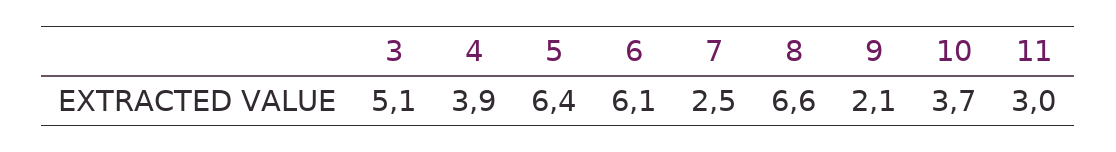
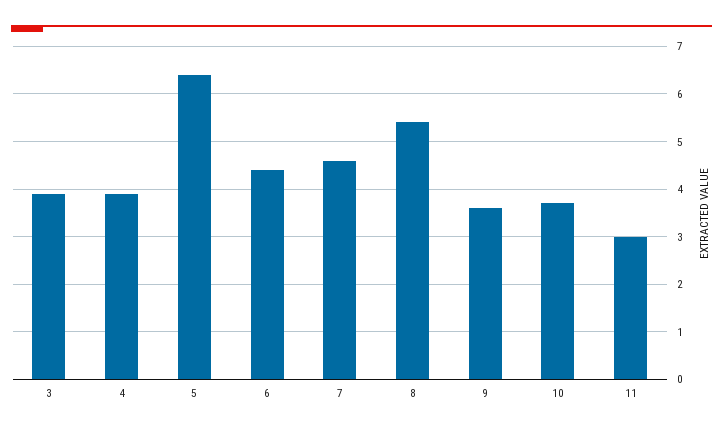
  {
-   "3": 5.1,
+   "3": 4,
    "4": 3.9,
    "5": 6.4,
-   "6": 6.1,
+   "6": 4.5,
-   "7": 2.5,
+   "7": 4.5,
-   "8": 6.6,
+   "8": 5.5,
-   "9": 2.1,
+   "9": 3.5,
    "10": 3.7,
    "11": 3
  }

